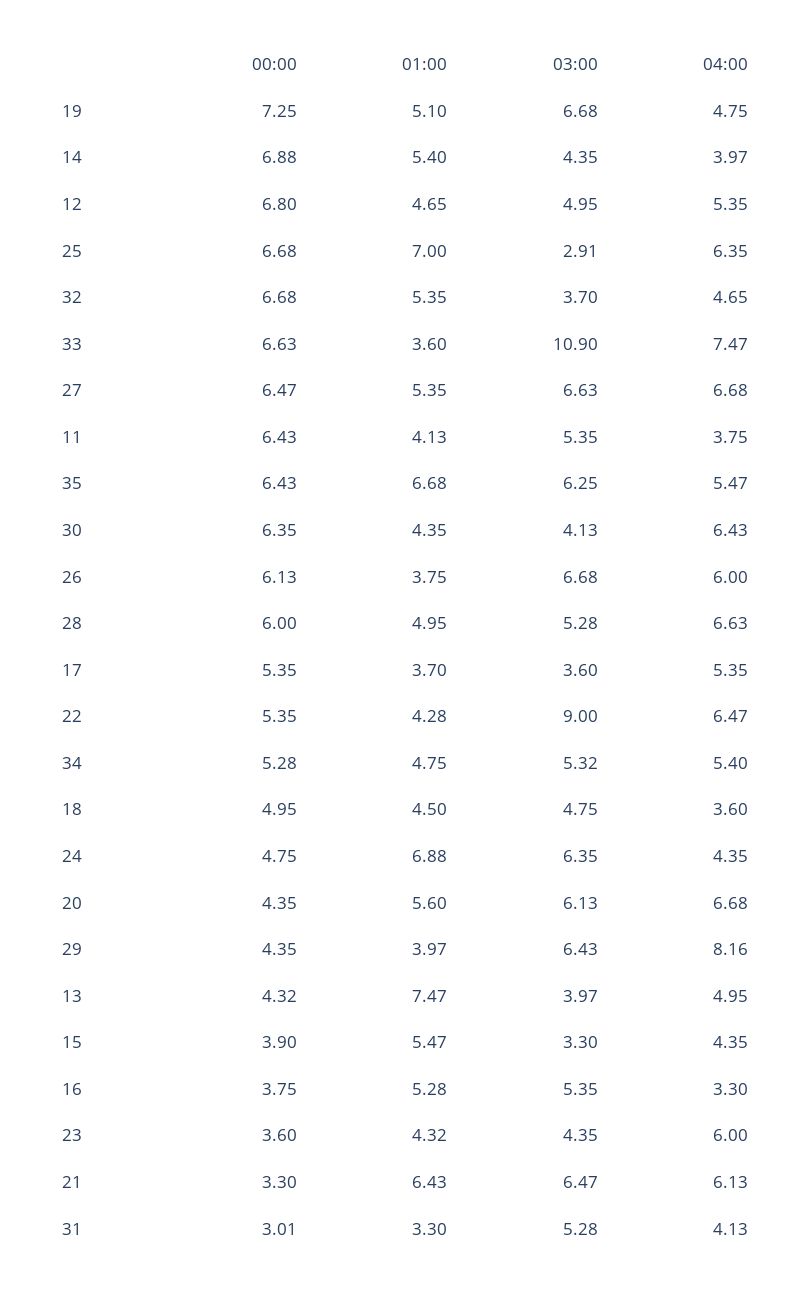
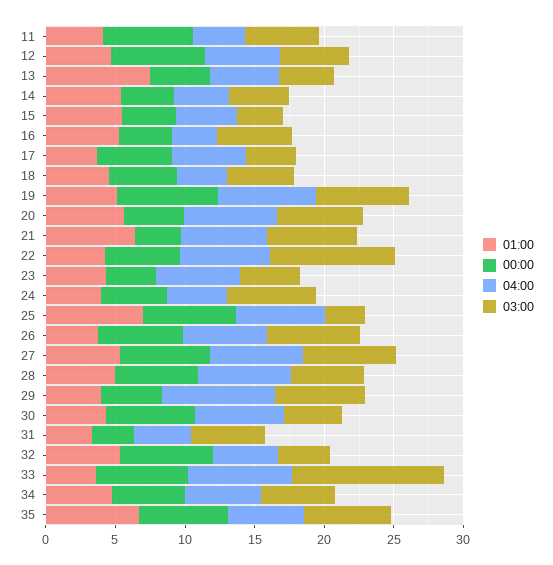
  {
    "00:00": {
      "19": 7.25,
-     "14": 6.88,
+     "14": 4,
      "12": 6.8,
      "25": 6.68,
      "32": 6.68,
      "33": 6.63,
      "27": 6.47,
      "11": 6.43,
      "35": 6.43,
      "30": 6.35,
      "26": 6.13,
      "28": 6,
      "17": 5.35,
      "22": 5.35,
      "34": 5.28,
      "18": 4.95,
      "24": 4.75,
      "20": 4.35,
      "29": 4.35,
      "13": 4.32,
      "15": 3.9,
      "16": 3.75,
      "23": 3.6,
      "21": 3.3,
      "31": 3.01
    },
    "01:00": {
      "19": 5.1,
      "14": 5.4,
      "12": 4.65,
      "25": 7,
      "32": 5.35,
      "33": 3.6,
      "27": 5.35,
      "11": 4.13,
      "35": 6.68,
      "30": 4.35,
      "26": 3.75,
      "28": 4.95,
      "17": 3.7,
      "22": 4.28,
      "34": 4.75,
      "18": 4.5,
-     "24": 6.88,
+     "24": 4,
      "20": 5.6,
      "29": 3.97,
      "13": 7.47,
      "15": 5.47,
      "16": 5.28,
      "23": 4.32,
      "21": 6.43,
      "31": 3.3
    },
    "03:00": {
      "19": 6.68,
      "14": 4.35,
      "12": 4.95,
      "25": 2.91,
      "32": 3.7,
      "33": 10.9,
      "27": 6.63,
      "11": 5.35,
      "35": 6.25,
      "30": 4.13,
      "26": 6.68,
      "28": 5.28,
      "17": 3.6,
      "22": 9,
      "34": 5.32,
      "18": 4.75,
      "24": 6.35,
      "20": 6.13,
      "29": 6.43,
      "13": 3.97,
      "15": 3.3,
      "16": 5.35,
      "23": 4.35,
      "21": 6.47,
      "31": 5.28
    },
    "04:00": {
-     "19": 4.75,
+     "19": 7,
      "14": 3.97,
      "12": 5.35,
      "25": 6.35,
      "32": 4.65,
      "33": 7.47,
      "27": 6.68,
      "11": 3.75,
      "35": 5.47,
      "30": 6.43,
      "26": 6,
      "28": 6.63,
      "17": 5.35,
      "22": 6.47,
      "34": 5.4,
      "18": 3.6,
      "24": 4.35,
      "20": 6.68,
      "29": 8.16,
      "13": 4.95,
      "15": 4.35,
      "16": 3.3,
      "23": 6,
      "21": 6.13,
      "31": 4.13
    }
  }

